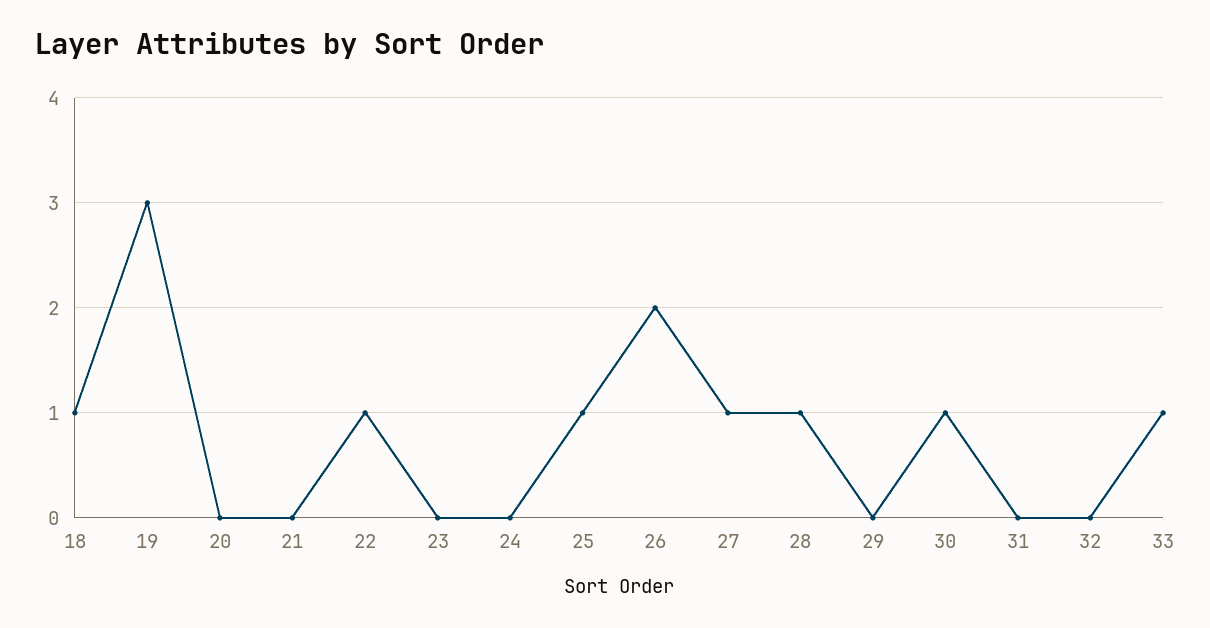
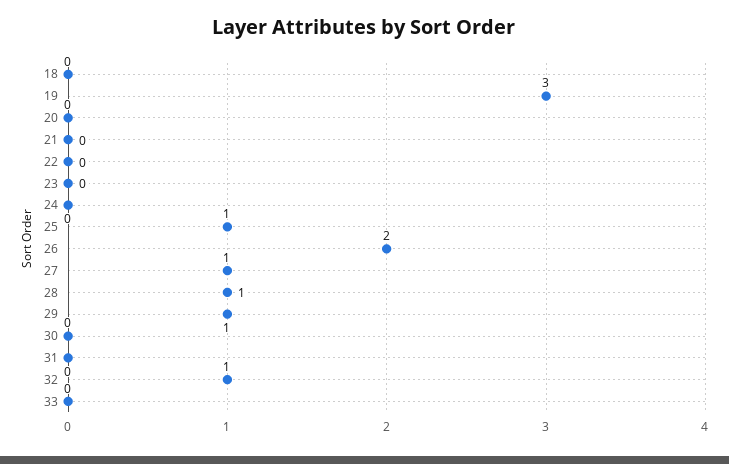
  {
-   "18": 1,
+   "18": 0,
    "19": 3,
    "20": 0,
    "21": 0,
-   "22": 1,
+   "22": 0,
    "23": 0,
    "24": 0,
    "25": 1,
    "26": 2,
    "27": 1,
    "28": 1,
-   "29": 0,
+   "29": 1,
-   "30": 1,
+   "30": 0,
    "31": 0,
-   "32": 0,
+   "32": 1,
-   "33": 1
+   "33": 0
  }

